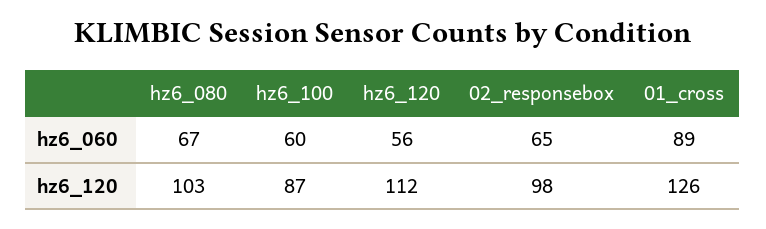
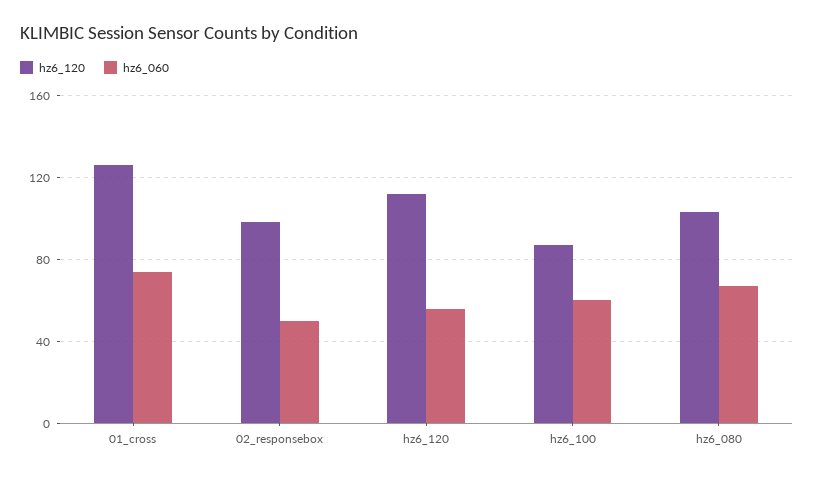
  {
    "hz6_060": {
      "hz6_080": 67,
      "hz6_100": 60,
      "hz6_120": 56,
-     "02_responsebox": 65,
+     "02_responsebox": 50,
-     "01_cross": 89
+     "01_cross": 75
    },
    "hz6_120": {
      "hz6_080": 103,
      "hz6_100": 87,
      "hz6_120": 112,
      "02_responsebox": 98,
      "01_cross": 126
    }
  }

